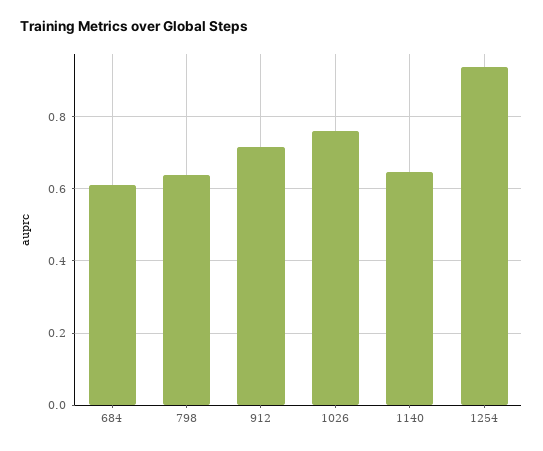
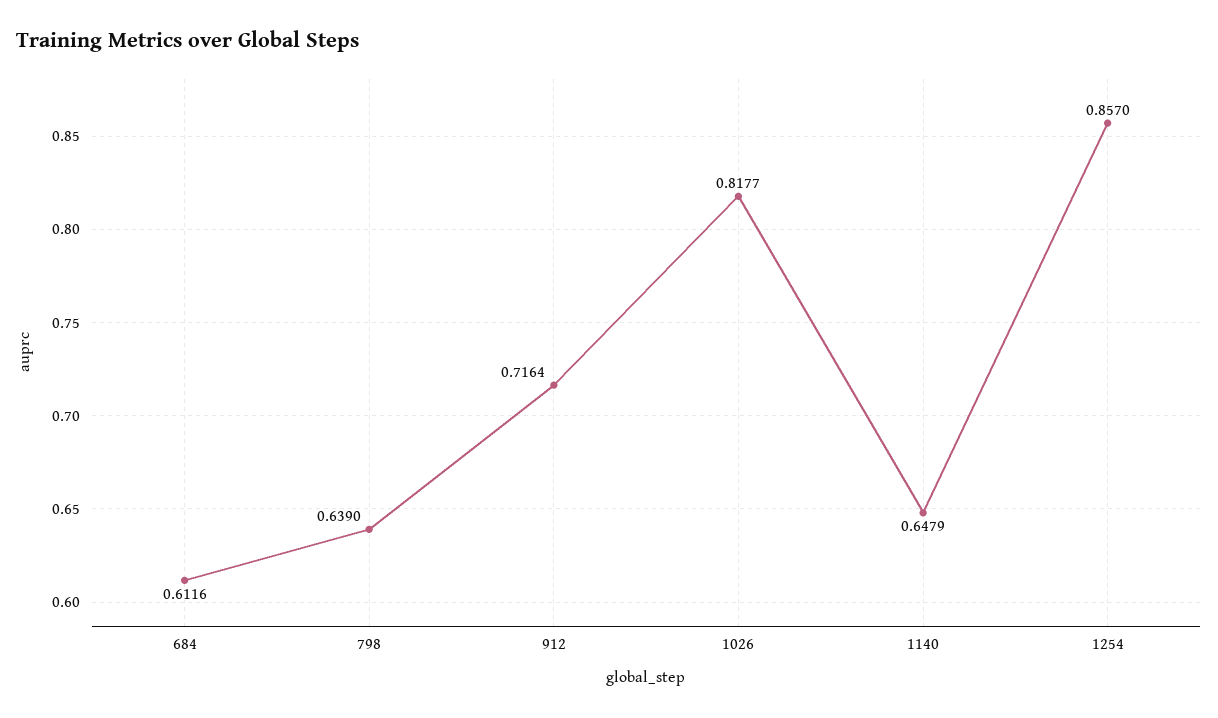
  {
    "684": 0.6116,
    "798": 0.639,
    "912": 0.7164,
-   "1026": 0.76,
+   "1026": 0.8177,
    "1140": 0.6479,
-   "1254": 0.94
+   "1254": 0.857
  }

